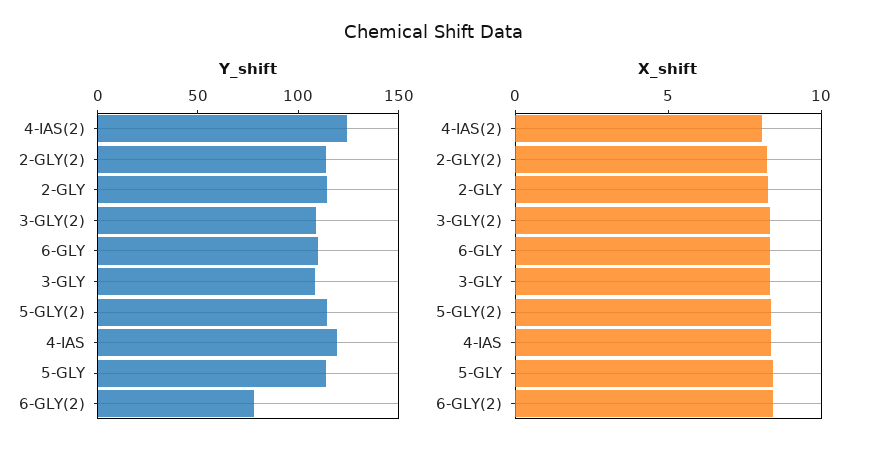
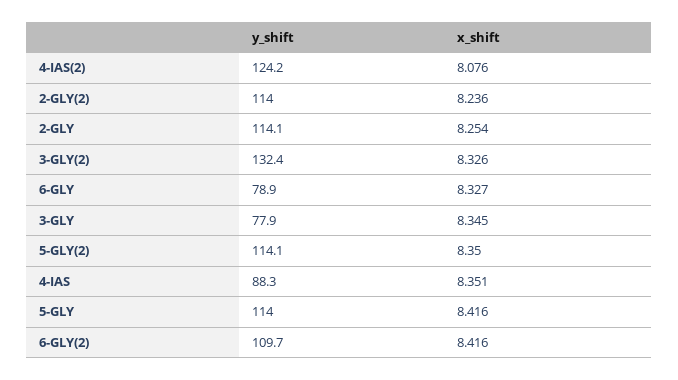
  {
    "Y_shift": {
      "4-IAS(2)": 124.2,
      "2-GLY(2)": 114,
      "2-GLY": 114.1,
-     "3-GLY(2)": 110,
+     "3-GLY(2)": 132.4,
-     "6-GLY": 110,
+     "6-GLY": 78.9,
-     "3-GLY": 110,
+     "3-GLY": 77.9,
      "5-GLY(2)": 114.1,
-     "4-IAS": 120,
+     "4-IAS": 88.3,
      "5-GLY": 114,
-     "6-GLY(2)": 80
+     "6-GLY(2)": 109.7
    },
    "X_shift": {
      "4-IAS(2)": 8.076,
      "2-GLY(2)": 8.236,
      "2-GLY": 8.254,
      "3-GLY(2)": 8.326,
      "6-GLY": 8.327,
      "3-GLY": 8.345,
      "5-GLY(2)": 8.35,
      "4-IAS": 8.351,
      "5-GLY": 8.416,
      "6-GLY(2)": 8.416
    }
  }

